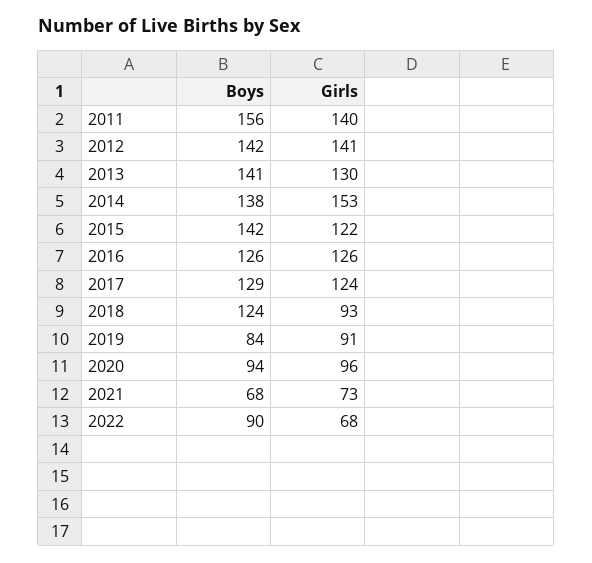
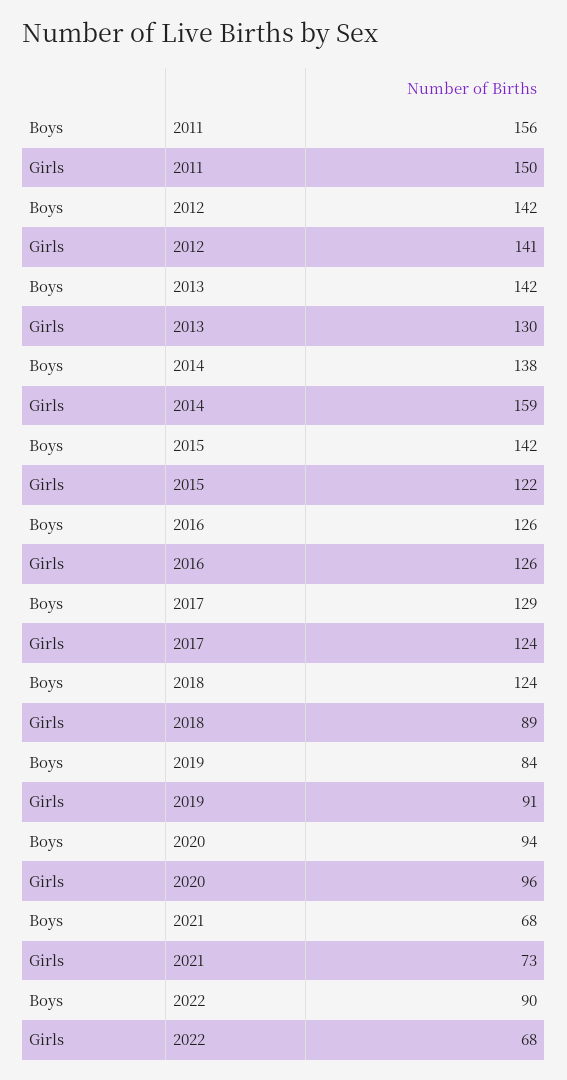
  {
    "Boys": {
      "2011": 156,
      "2012": 142,
-     "2013": 141,
+     "2013": 142,
      "2014": 138,
      "2015": 142,
      "2016": 126,
      "2017": 129,
      "2018": 124,
      "2019": 84,
      "2020": 94,
      "2021": 68,
      "2022": 90
    },
    "Girls": {
-     "2011": 140,
+     "2011": 150,
      "2012": 141,
      "2013": 130,
-     "2014": 153,
+     "2014": 159,
      "2015": 122,
      "2016": 126,
      "2017": 124,
-     "2018": 93,
+     "2018": 89,
      "2019": 91,
      "2020": 96,
      "2021": 73,
      "2022": 68
    }
  }

